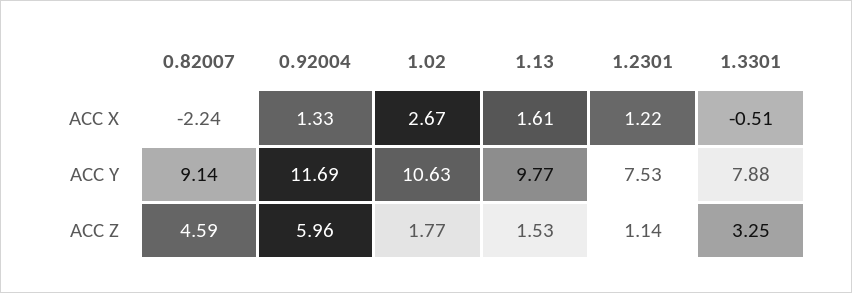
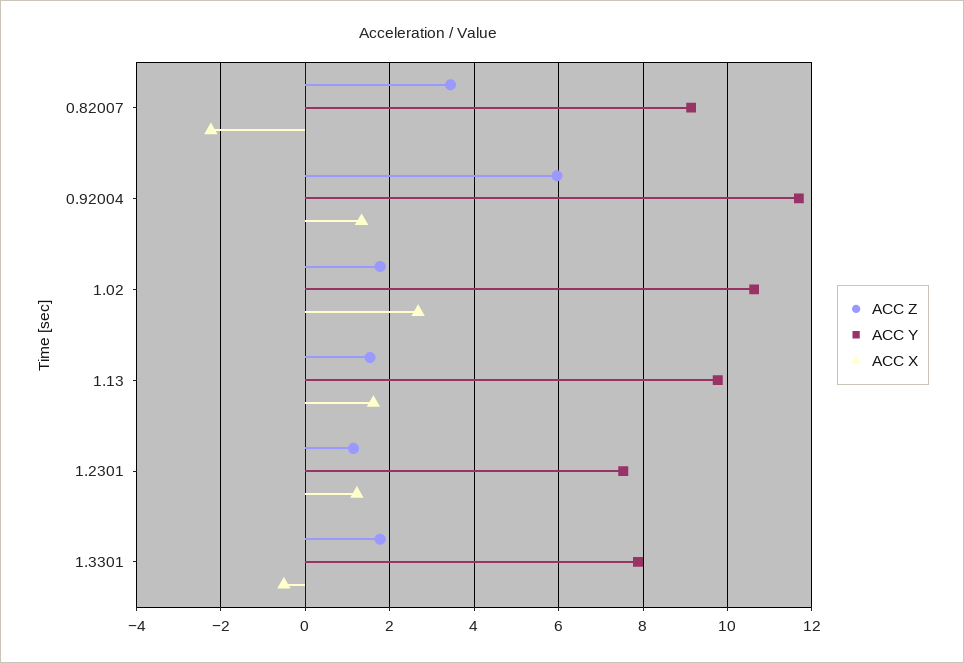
  {
    "ACC X": {
      "0.82007": -2.24,
      "0.92004": 1.33,
      "1.02": 2.67,
      "1.13": 1.61,
      "1.2301": 1.22,
      "1.3301": -0.51
    },
    "ACC Y": {
      "0.82007": 9.14,
      "0.92004": 11.69,
      "1.02": 10.63,
      "1.13": 9.77,
      "1.2301": 7.53,
      "1.3301": 7.88
    },
    "ACC Z": {
-     "0.82007": 4.59,
+     "0.82007": 3.4,
      "0.92004": 5.96,
      "1.02": 1.77,
      "1.13": 1.53,
      "1.2301": 1.14,
-     "1.3301": 3.25
+     "1.3301": 1.8
    }
  }

